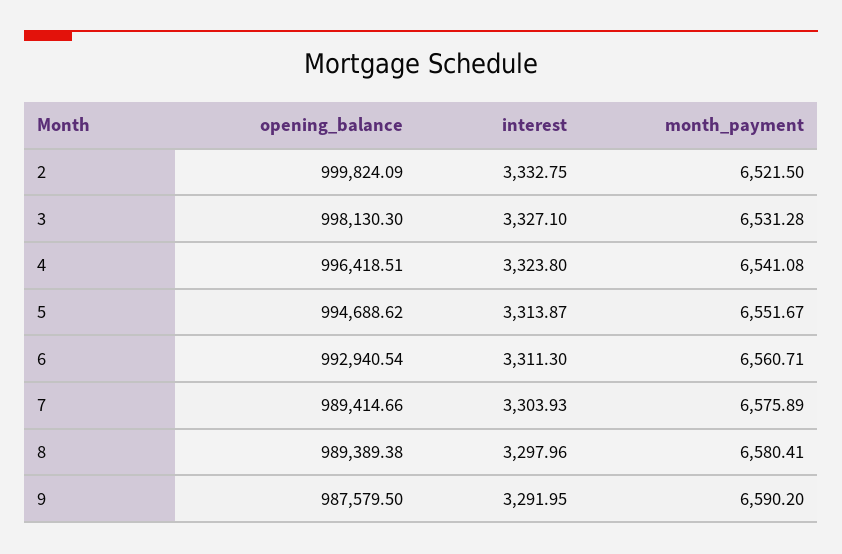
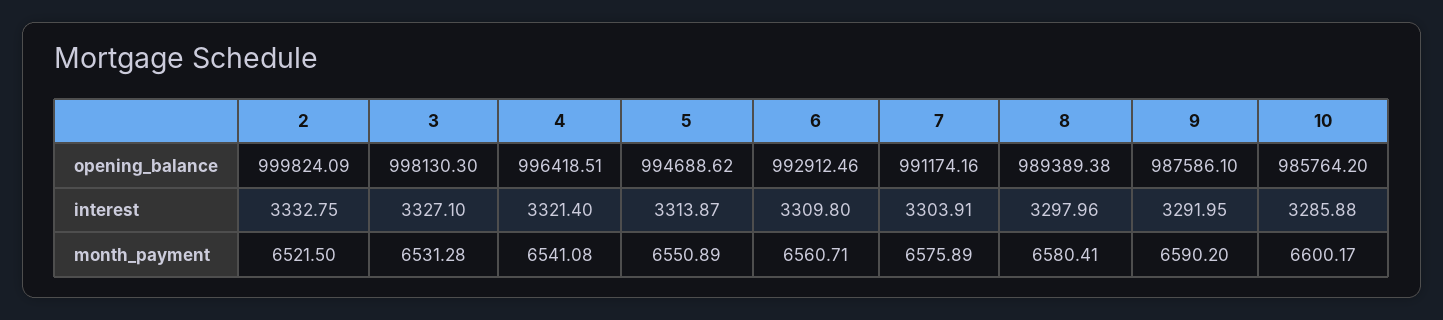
  {
    "opening_balance": {
      "2": 999824.09,
      "3": 998130.3,
      "4": 996418.51,
      "5": 994688.62,
-     "6": 992940.54,
+     "6": 992912.46,
-     "7": 989414.66,
+     "7": 991174.16,
      "8": 989389.38,
-     "9": 987579.5
+     "9": 987586.1,
+     "10": 985764.2
    },
    "interest": {
      "2": 3332.75,
      "3": 3327.1,
-     "4": 3323.8,
+     "4": 3321.4,
      "5": 3313.87,
-     "6": 3311.3,
+     "6": 3309.8,
-     "7": 3303.93,
+     "7": 3303.91,
      "8": 3297.96,
-     "9": 3291.95
+     "9": 3291.95,
+     "10": 3285.88
    },
    "month_payment": {
      "2": 6521.5,
      "3": 6531.28,
      "4": 6541.08,
-     "5": 6551.67,
+     "5": 6550.89,
      "6": 6560.71,
      "7": 6575.89,
      "8": 6580.41,
-     "9": 6590.2
+     "9": 6590.2,
+     "10": 6600.17
    }
  }

